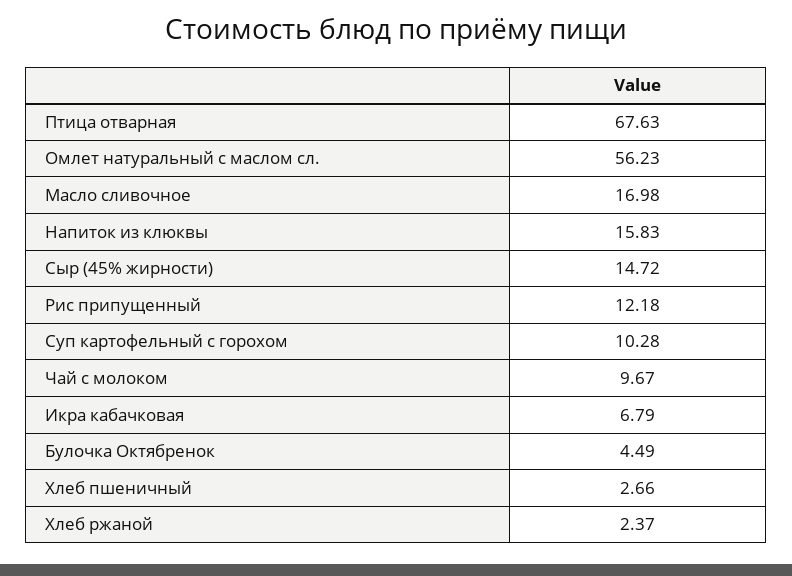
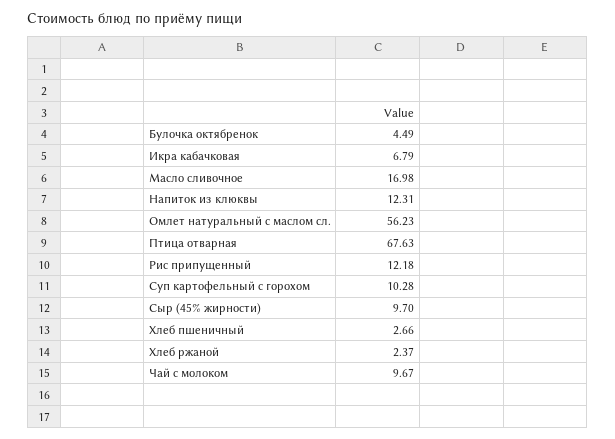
  {
    "Птица отварная": 67.63,
    "Омлет натуральный с маслом сл.": 56.23,
    "Масло сливочное": 16.98,
-   "Напиток из клюквы": 15.83,
+   "Напиток из клюквы": 12.31,
-   "Сыр (45% жирности)": 14.72,
+   "Сыр (45% жирности)": 9.7,
    "Рис припущенный": 12.18,
    "Суп картофельный с горохом": 10.28,
    "Чай с молоком": 9.67,
    "Икра кабачковая": 6.79,
    "Булочка Октябренок": 4.49,
    "Хлеб пшеничный": 2.66,
    "Хлеб ржаной": 2.37
  }

